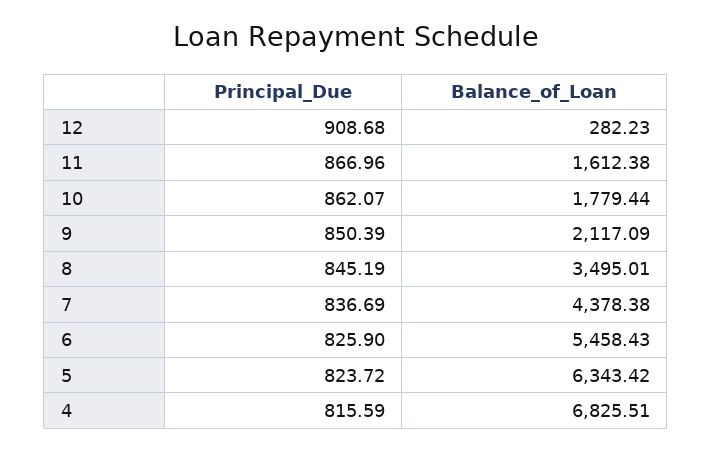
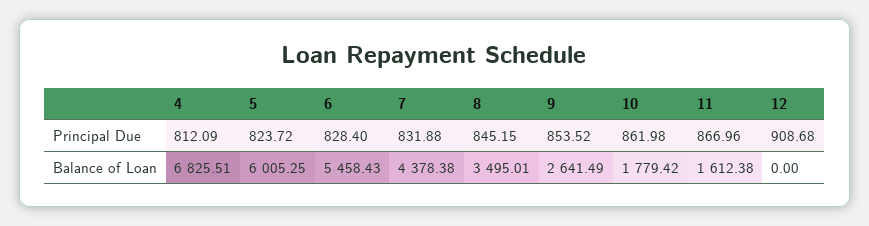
  {
    "Principal_Due": {
      "12": 908.68,
      "11": 866.96,
-     "10": 862.07,
+     "10": 861.98,
-     "9": 850.39,
+     "9": 853.52,
-     "8": 845.19,
+     "8": 845.15,
-     "7": 836.69,
+     "7": 831.88,
-     "6": 825.9,
+     "6": 828.4,
      "5": 823.72,
-     "4": 815.59
+     "4": 812.09
    },
    "Balance_of_Loan": {
-     "12": 282.23,
+     "12": 0,
      "11": 1612.38,
-     "10": 1779.44,
+     "10": 1779.42,
-     "9": 2117.09,
+     "9": 2641.49,
      "8": 3495.01,
      "7": 4378.38,
      "6": 5458.43,
-     "5": 6343.42,
+     "5": 6005.25,
      "4": 6825.51
    }
  }

